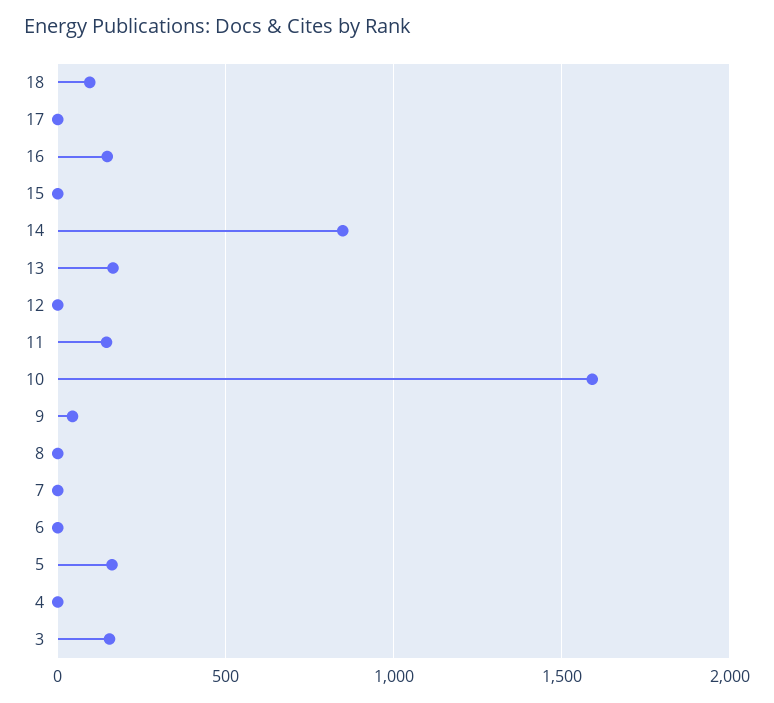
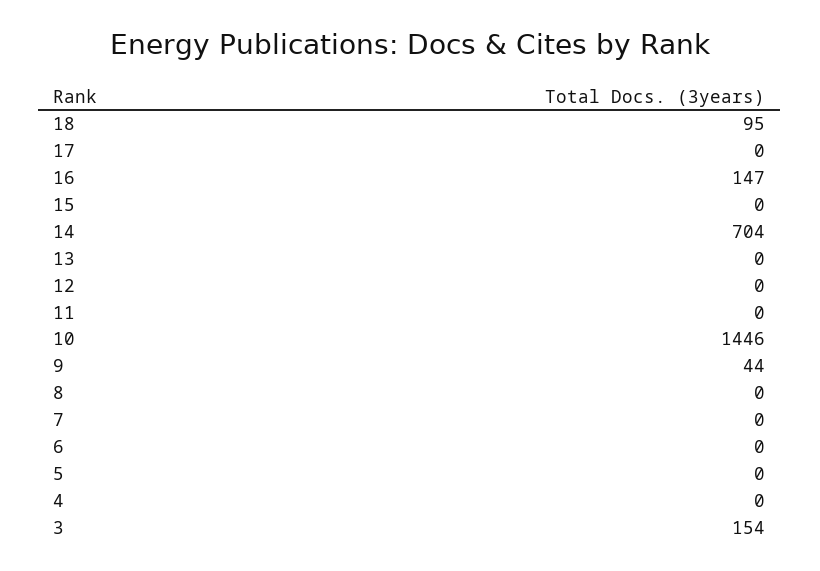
  {
    "18": 95,
    "17": 0,
    "16": 147,
    "15": 0,
-   "14": 850,
+   "14": 704,
-   "13": 150,
+   "13": 0,
    "12": 0,
-   "11": 150,
+   "11": 0,
-   "10": 1600,
+   "10": 1446,
    "9": 44,
    "8": 0,
    "7": 0,
    "6": 0,
-   "5": 150,
+   "5": 0,
    "4": 0,
    "3": 154
  }

